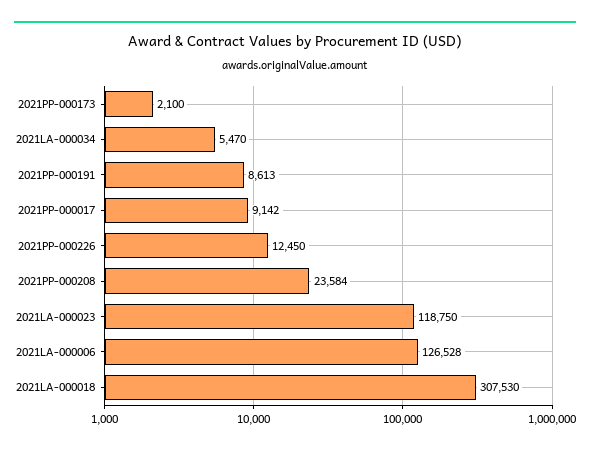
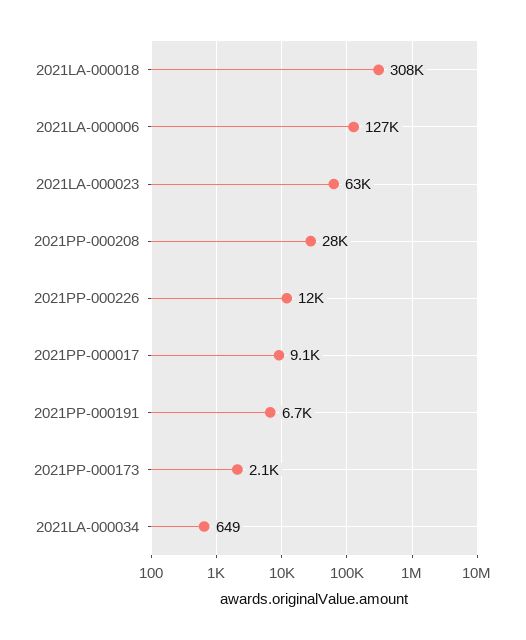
  {
    "2021PP-000173": 2100,
-   "2021LA-000034": 5470,
+   "2021LA-000034": 649,
-   "2021PP-000191": 8613,
+   "2021PP-000191": 6700,
    "2021PP-000017": 9142,
    "2021PP-000226": 12450,
-   "2021PP-000208": 23584,
+   "2021PP-000208": 28000,
-   "2021LA-000023": 118750,
+   "2021LA-000023": 63000,
    "2021LA-000006": 126528,
    "2021LA-000018": 307530
  }

